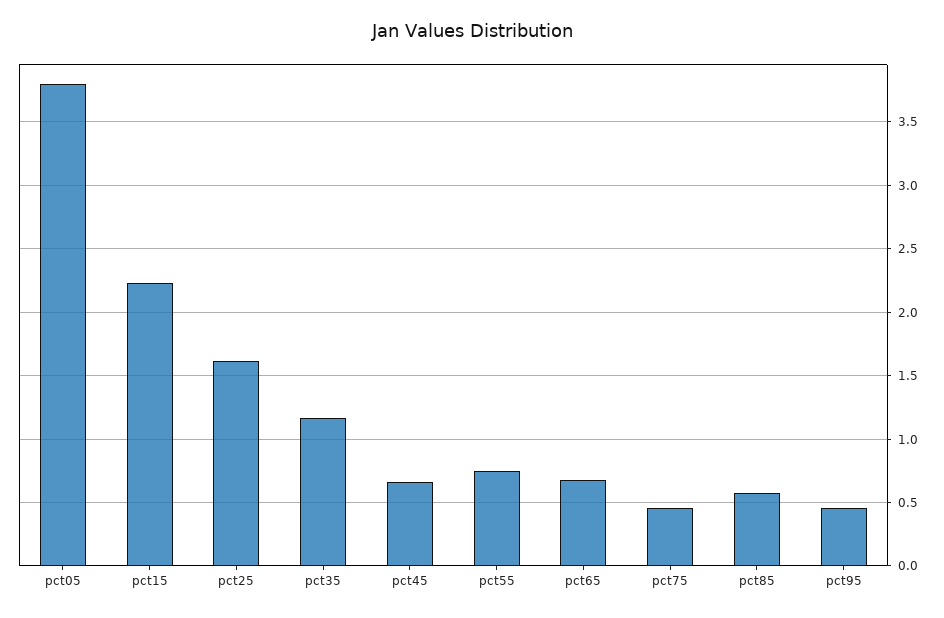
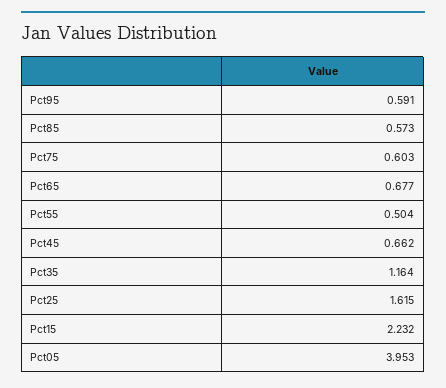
  {
-   "pct05": 3.8,
+   "pct05": 3.953,
    "pct15": 2.232,
    "pct25": 1.615,
    "pct35": 1.164,
    "pct45": 0.662,
-   "pct55": 0.75,
+   "pct55": 0.504,
    "pct65": 0.677,
-   "pct75": 0.45,
+   "pct75": 0.603,
    "pct85": 0.573,
-   "pct95": 0.45
+   "pct95": 0.591
  }

